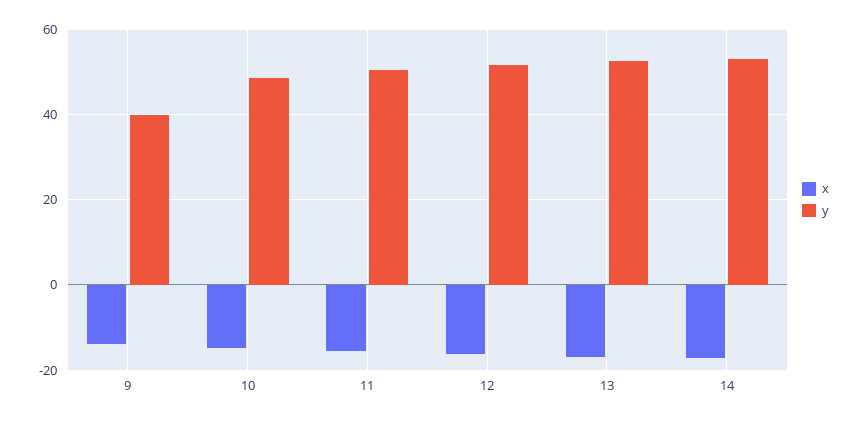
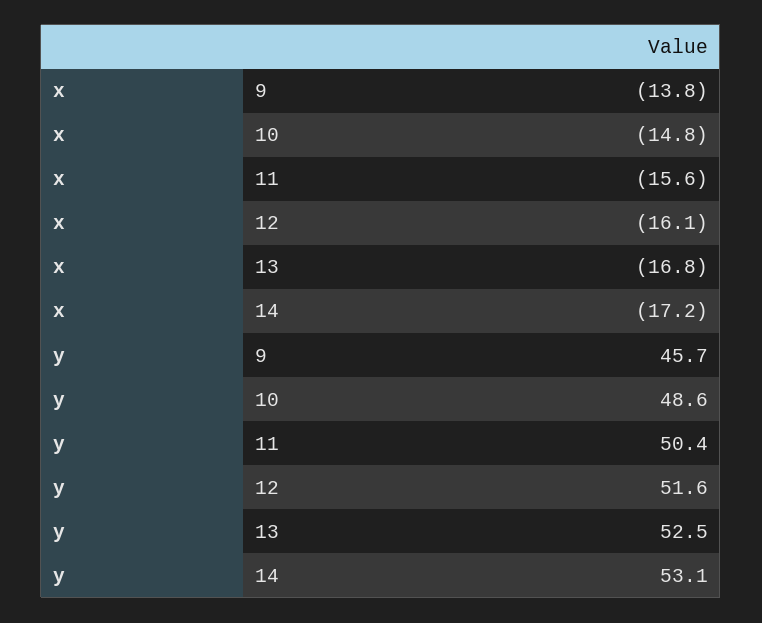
  {
    "x": {
      "9": -13.8,
      "10": -14.8,
      "11": -15.6,
      "12": -16.1,
      "13": -16.8,
      "14": -17.2
    },
    "y": {
-     "9": 40,
+     "9": 45.7,
      "10": 48.6,
      "11": 50.4,
      "12": 51.6,
      "13": 52.5,
      "14": 53.1
    }
  }

